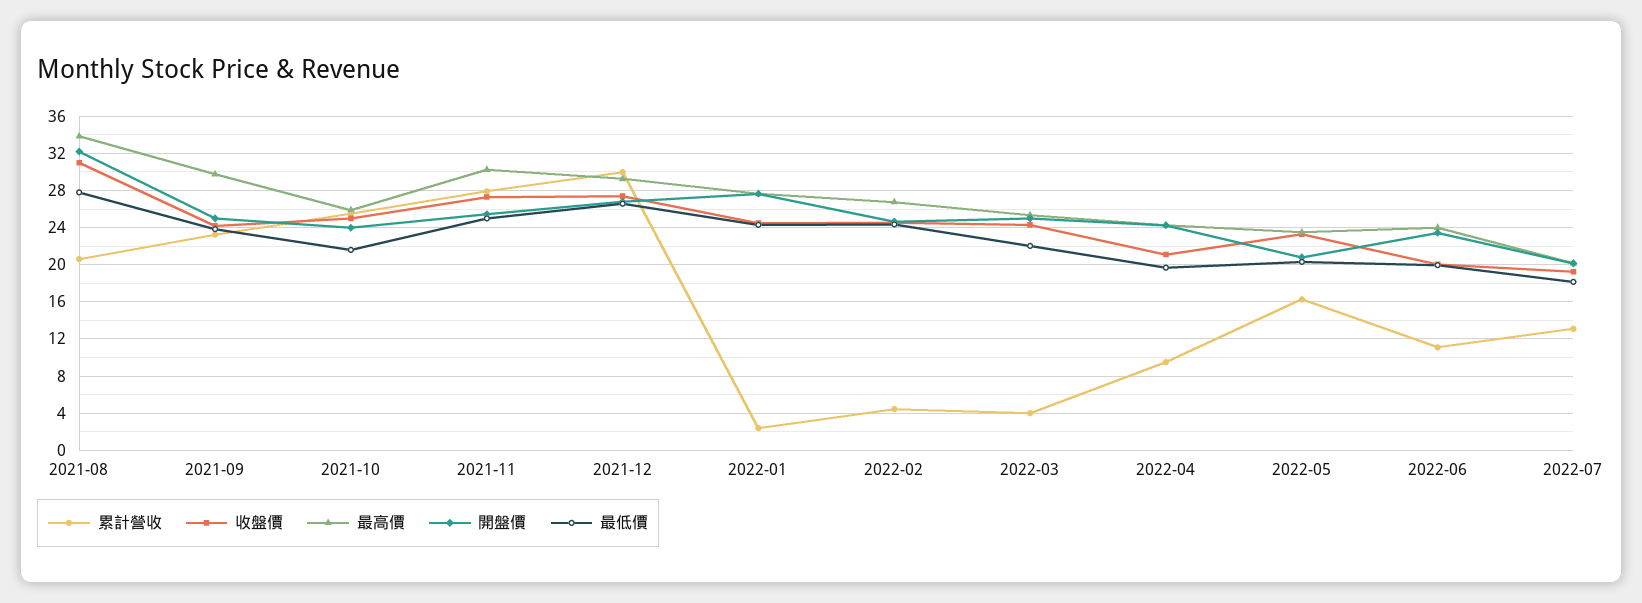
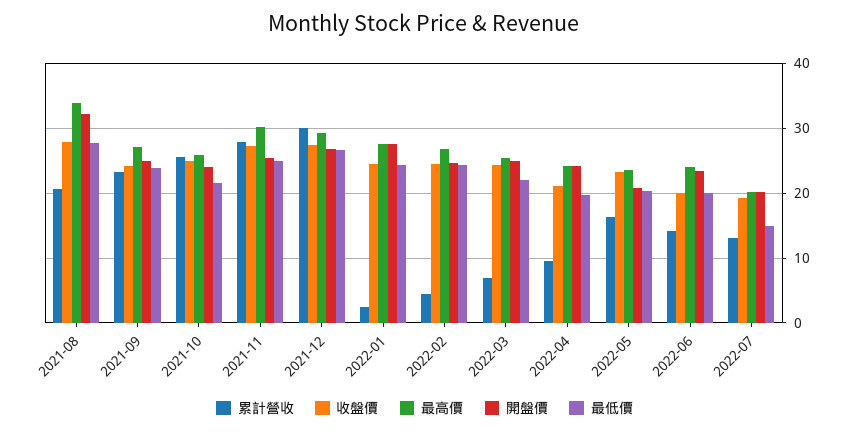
  {
    "累計營收": {
      "2021-08": 21,
      "2021-09": 23,
      "2021-10": 26,
      "2021-11": 28,
      "2021-12": 30,
      "2022-01": 2,
      "2022-02": 4,
-     "2022-03": 4,
+     "2022-03": 7,
      "2022-04": 10,
      "2022-05": 16,
-     "2022-06": 11,
+     "2022-06": 14,
      "2022-07": 13
    },
    "收盤價": {
-     "2021-08": 31,
+     "2021-08": 28,
      "2021-09": 24,
      "2021-10": 25,
      "2021-11": 27,
      "2021-12": 27,
      "2022-01": 25,
      "2022-02": 25,
      "2022-03": 24,
      "2022-04": 21,
      "2022-05": 23,
      "2022-06": 20,
      "2022-07": 19
    },
    "最高價": {
      "2021-08": 34,
-     "2021-09": 30,
+     "2021-09": 27,
      "2021-10": 26,
      "2021-11": 30,
      "2021-12": 29,
      "2022-01": 28,
      "2022-02": 27,
      "2022-03": 25,
      "2022-04": 24,
      "2022-05": 24,
      "2022-06": 24,
      "2022-07": 20
    },
    "開盤價": {
      "2021-08": 32,
      "2021-09": 25,
      "2021-10": 24,
      "2021-11": 25,
      "2021-12": 27,
      "2022-01": 28,
      "2022-02": 25,
      "2022-03": 25,
      "2022-04": 24,
      "2022-05": 21,
      "2022-06": 23,
      "2022-07": 20
    },
    "最低價": {
      "2021-08": 28,
      "2021-09": 24,
      "2021-10": 22,
      "2021-11": 25,
      "2021-12": 27,
      "2022-01": 24,
      "2022-02": 24,
      "2022-03": 22,
      "2022-04": 20,
      "2022-05": 20,
      "2022-06": 20,
-     "2022-07": 18
+     "2022-07": 15
    }
  }

